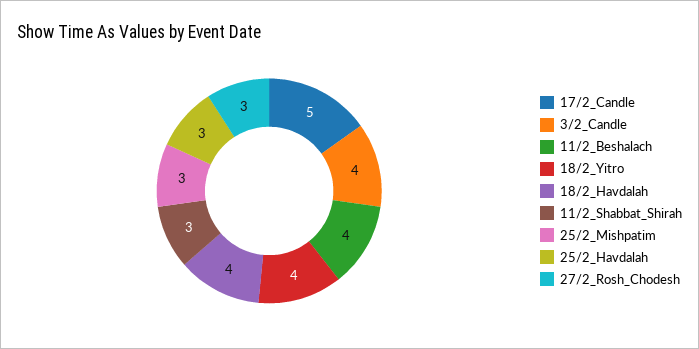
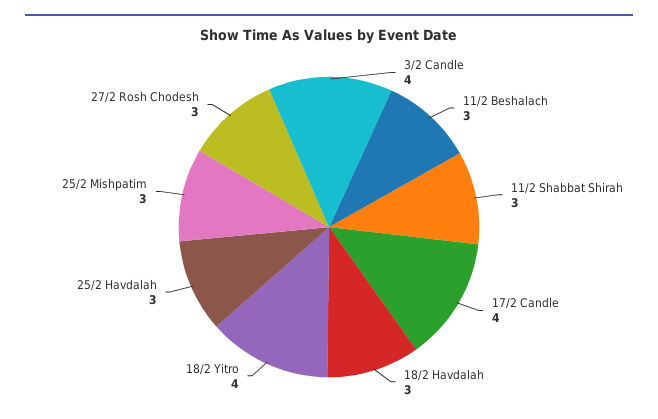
  {
-   "17/2_Candle": 5,
+   "17/2_Candle": 4,
    "3/2_Candle": 4,
-   "11/2_Beshalach": 4,
+   "11/2_Beshalach": 3,
    "18/2_Yitro": 4,
-   "18/2_Havdalah": 4,
+   "18/2_Havdalah": 3,
    "11/2_Shabbat_Shirah": 3,
    "25/2_Mishpatim": 3,
    "25/2_Havdalah": 3,
    "27/2_Rosh_Chodesh": 3
  }

